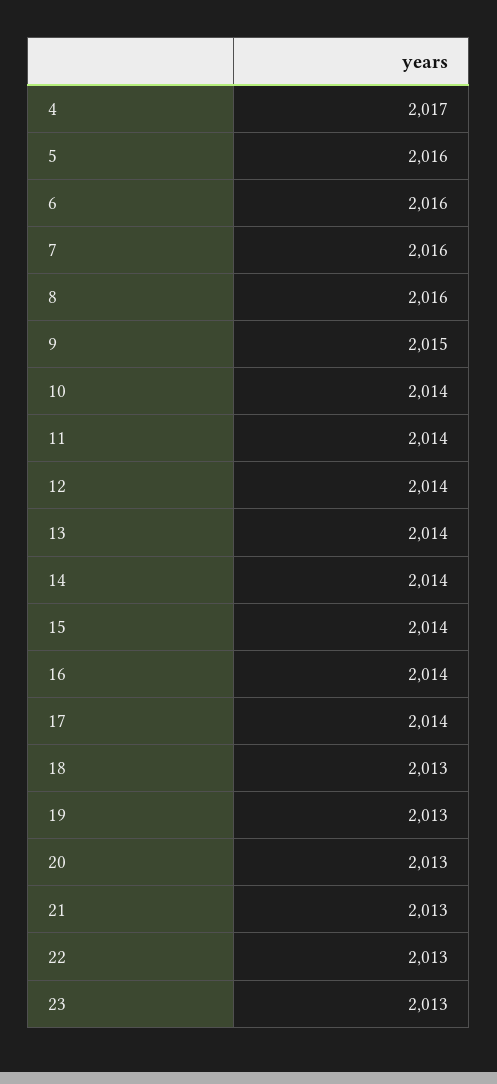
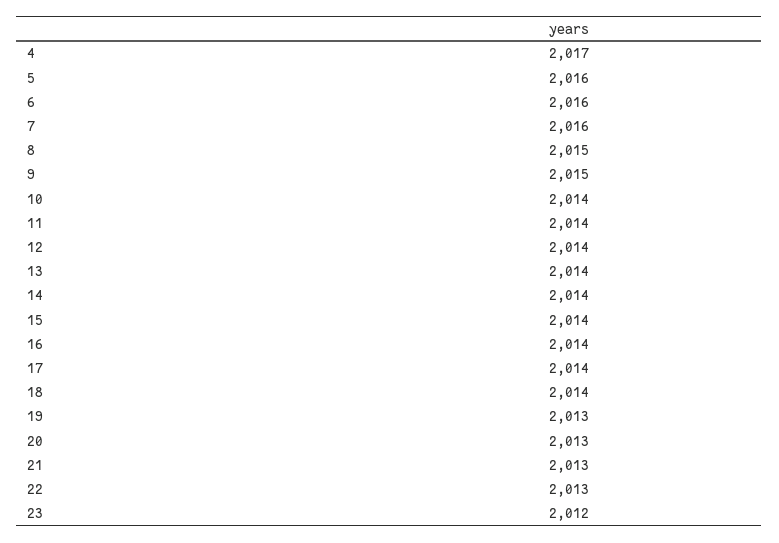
  {
    "4": 2017,
    "5": 2016,
    "6": 2016,
    "7": 2016,
-   "8": 2016,
+   "8": 2015,
    "9": 2015,
    "10": 2014,
    "11": 2014,
    "12": 2014,
    "13": 2014,
    "14": 2014,
    "15": 2014,
    "16": 2014,
    "17": 2014,
-   "18": 2013,
+   "18": 2014,
    "19": 2013,
    "20": 2013,
    "21": 2013,
    "22": 2013,
-   "23": 2013
+   "23": 2012
  }

